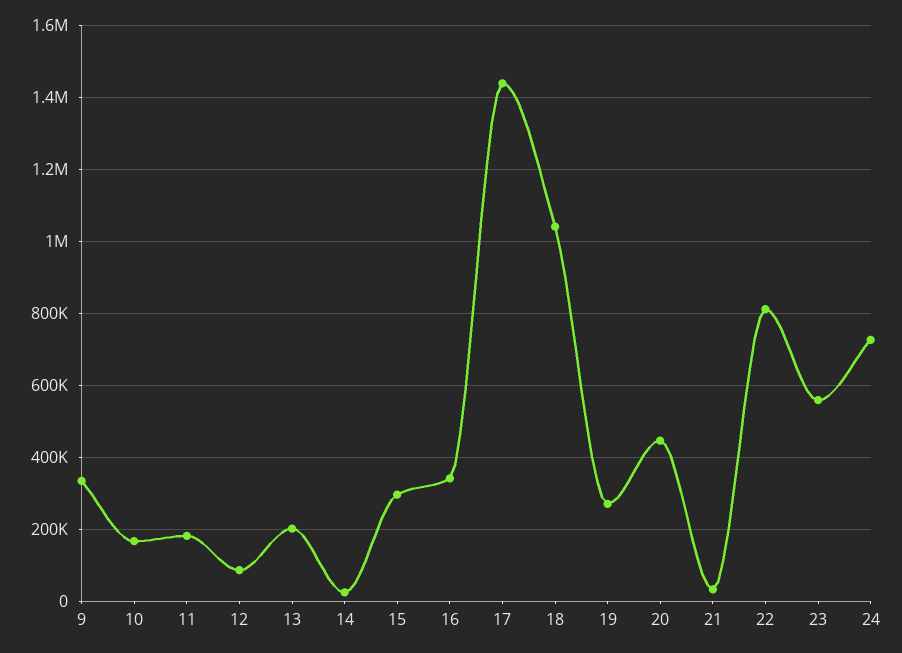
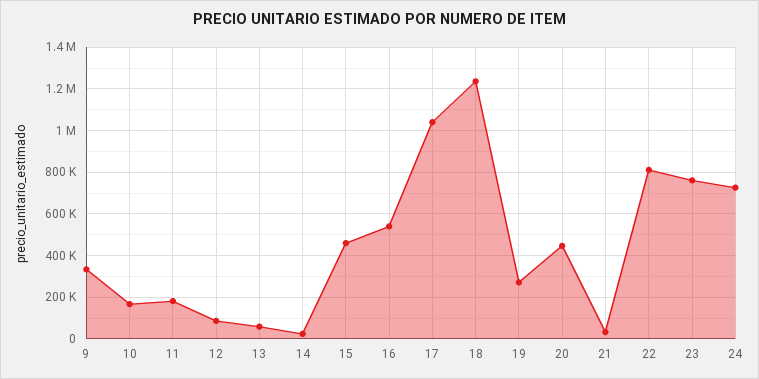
  {
    "9": 340000,
    "10": 160000,
    "11": 180000,
    "12": 80000,
-   "13": 200000,
+   "13": 50000,
    "14": 20000,
-   "15": 300000,
+   "15": 450000,
-   "16": 340000,
+   "16": 550000,
-   "17": 1440000,
+   "17": 1050000,
-   "18": 1040000,
+   "18": 1250000,
    "19": 280000,
    "20": 440000,
    "21": 40000,
    "22": 820000,
-   "23": 560000,
+   "23": 750000,
    "24": 720000
  }

